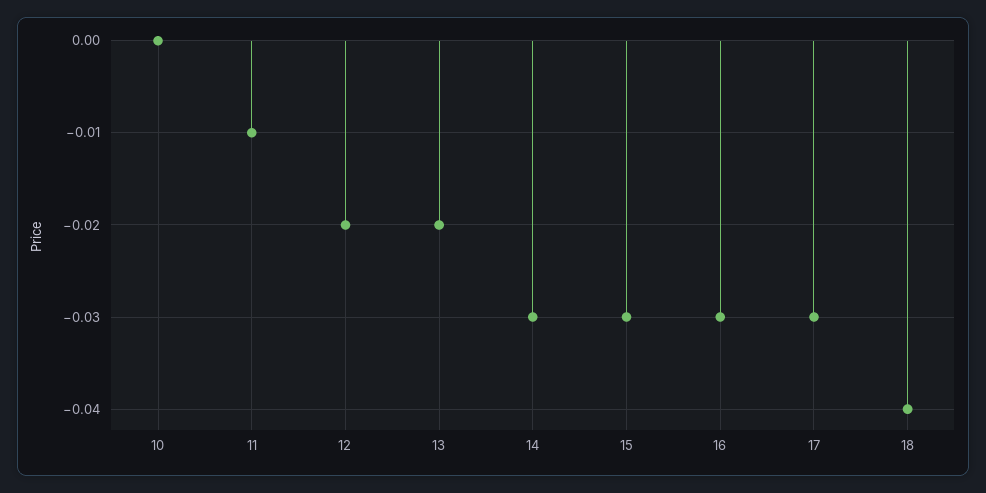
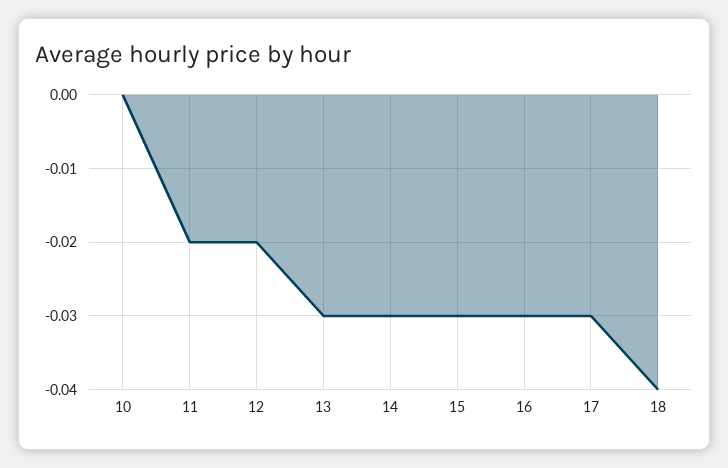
  {
    "10": 0,
-   "11": -0.01,
+   "11": -0.02,
    "12": -0.02,
-   "13": -0.02,
+   "13": -0.03,
    "14": -0.03,
    "15": -0.03,
    "16": -0.03,
    "17": -0.03,
    "18": -0.04
  }

